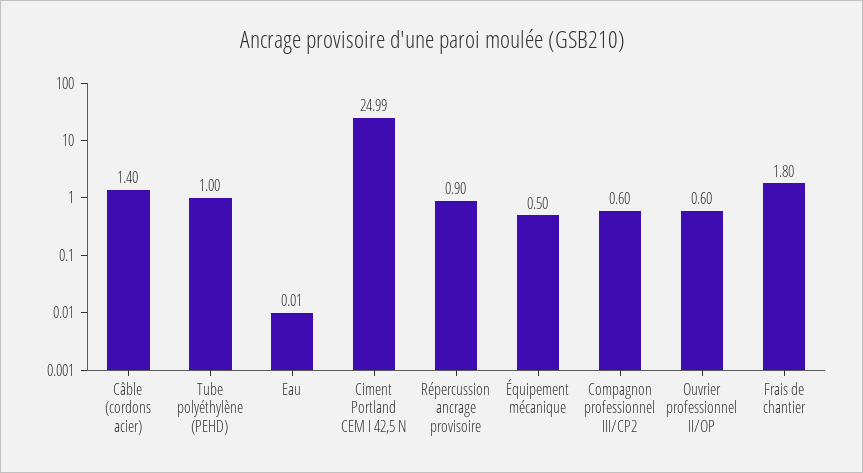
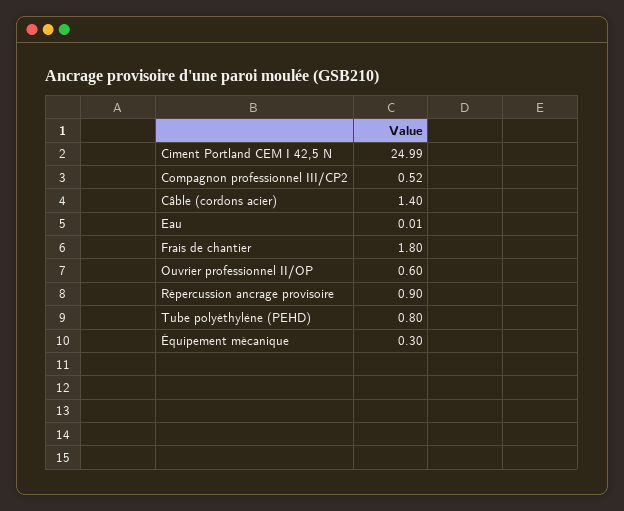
  {
    "Câble (cordons acier)": 1.4,
-   "Tube polyéthylène (PEHD)": 1,
+   "Tube polyéthylène (PEHD)": 0.8,
    "Eau": 0.01,
    "Ciment Portland CEM I 42,5 N": 24.99,
    "Répercussion ancrage provisoire": 0.9,
-   "Équipement mécanique": 0.5,
+   "Équipement mécanique": 0.3,
-   "Compagnon professionnel III/CP2": 0.6,
+   "Compagnon professionnel III/CP2": 0.52,
    "Ouvrier professionnel II/OP": 0.6,
    "Frais de chantier": 1.8
  }

